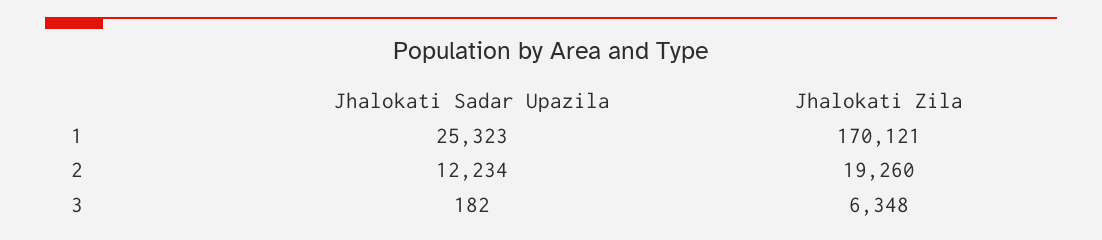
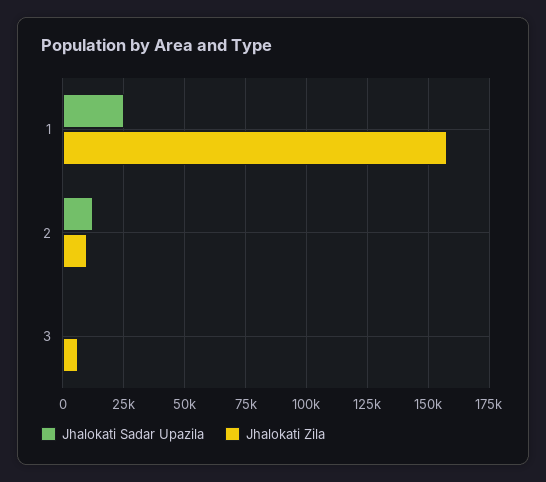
  {
    "Jhalokati Sadar Upazila": {
      "1": 25323,
      "2": 12234,
      "3": 182
    },
    "Jhalokati Zila": {
-     "1": 170121,
+     "1": 157500,
-     "2": 19260,
+     "2": 10000,
      "3": 6348
    }
  }

